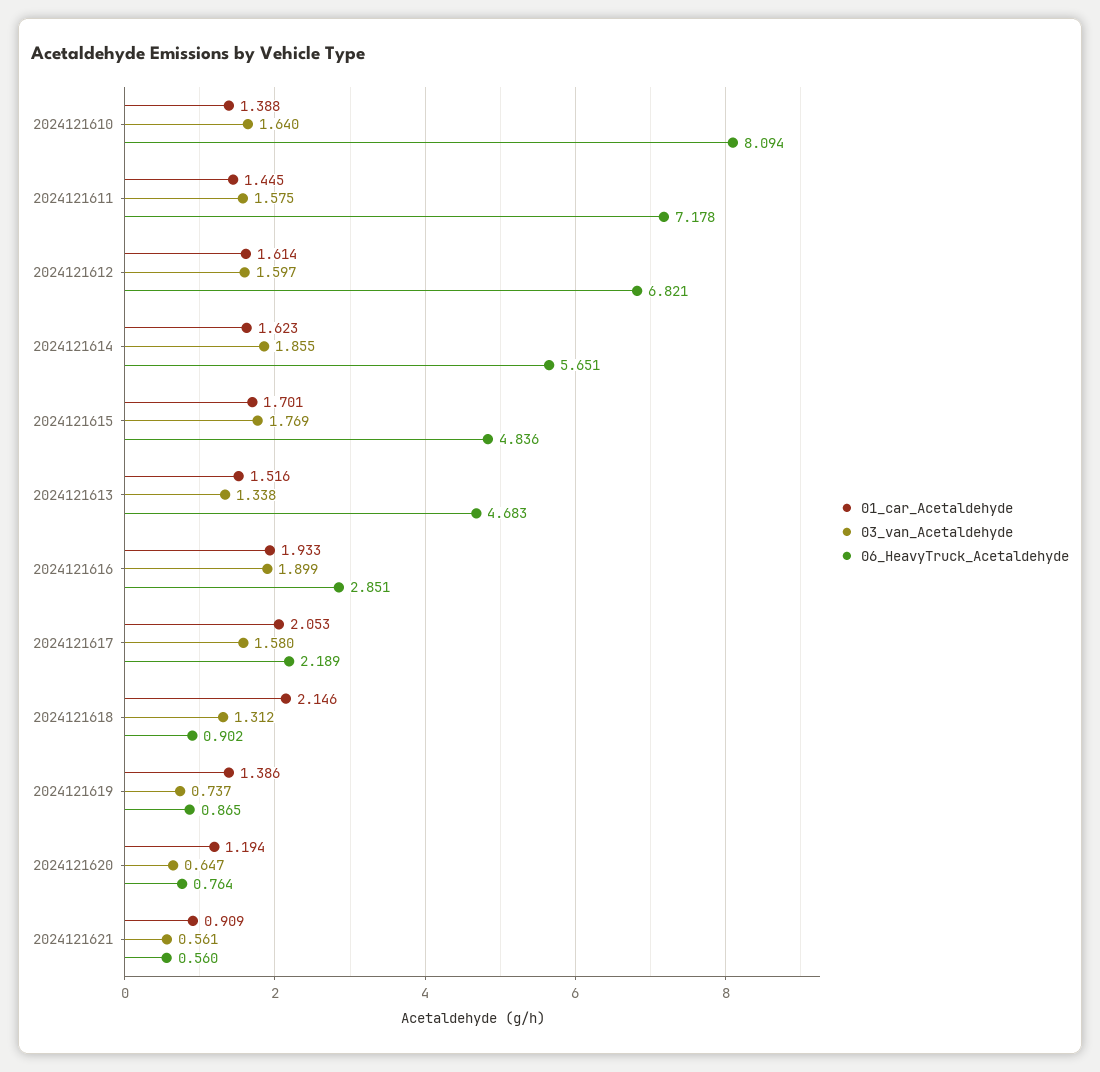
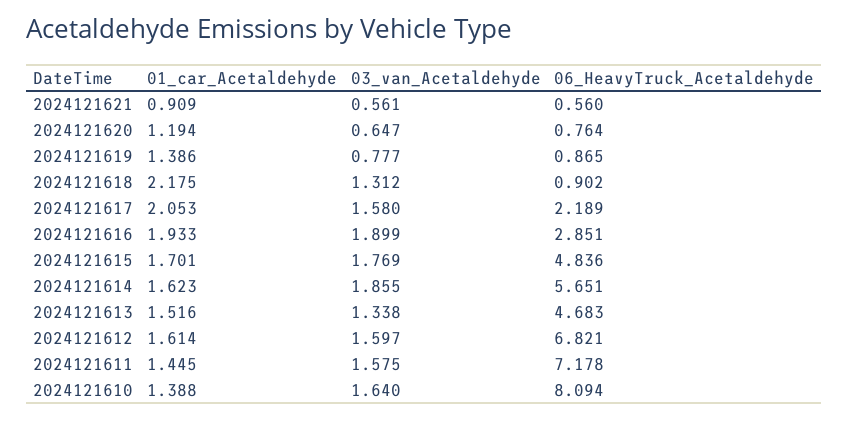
  {
    "01_car_Acetaldehyde": {
      "2024121610": 1.388,
      "2024121611": 1.445,
      "2024121612": 1.614,
      "2024121614": 1.623,
      "2024121615": 1.701,
      "2024121613": 1.516,
      "2024121616": 1.933,
      "2024121617": 2.053,
-     "2024121618": 2.146,
+     "2024121618": 2.175,
      "2024121619": 1.386,
      "2024121620": 1.194,
      "2024121621": 0.909
    },
    "03_van_Acetaldehyde": {
      "2024121610": 1.64,
      "2024121611": 1.575,
      "2024121612": 1.597,
      "2024121614": 1.855,
      "2024121615": 1.769,
      "2024121613": 1.338,
      "2024121616": 1.899,
      "2024121617": 1.58,
      "2024121618": 1.312,
-     "2024121619": 0.737,
+     "2024121619": 0.777,
      "2024121620": 0.647,
      "2024121621": 0.561
    },
    "06_HeavyTruck_Acetaldehyde": {
      "2024121610": 8.094,
      "2024121611": 7.178,
      "2024121612": 6.821,
      "2024121614": 5.651,
      "2024121615": 4.836,
      "2024121613": 4.683,
      "2024121616": 2.851,
      "2024121617": 2.189,
      "2024121618": 0.902,
      "2024121619": 0.865,
      "2024121620": 0.764,
      "2024121621": 0.56
    }
  }

